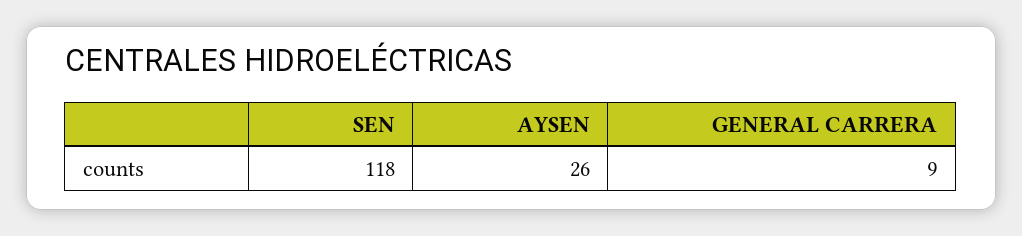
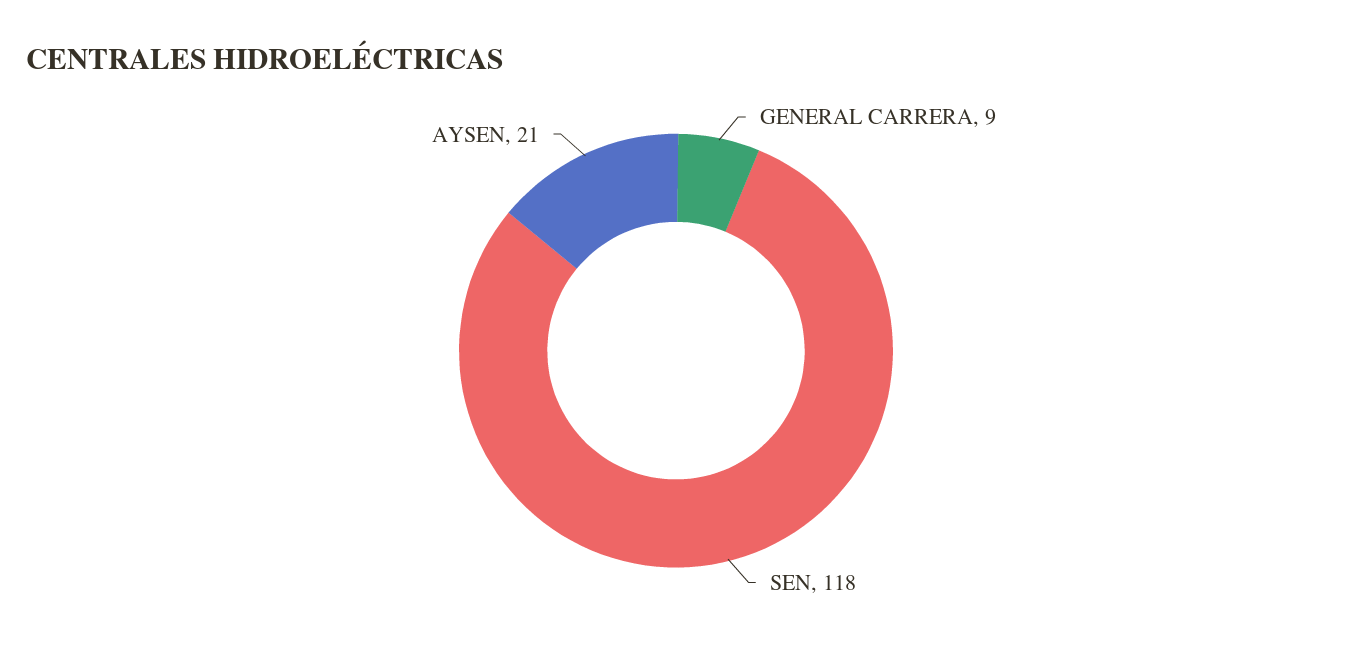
  {
    "SEN": 118,
-   "AYSEN": 26,
+   "AYSEN": 21,
    "GENERAL CARRERA": 9
  }

